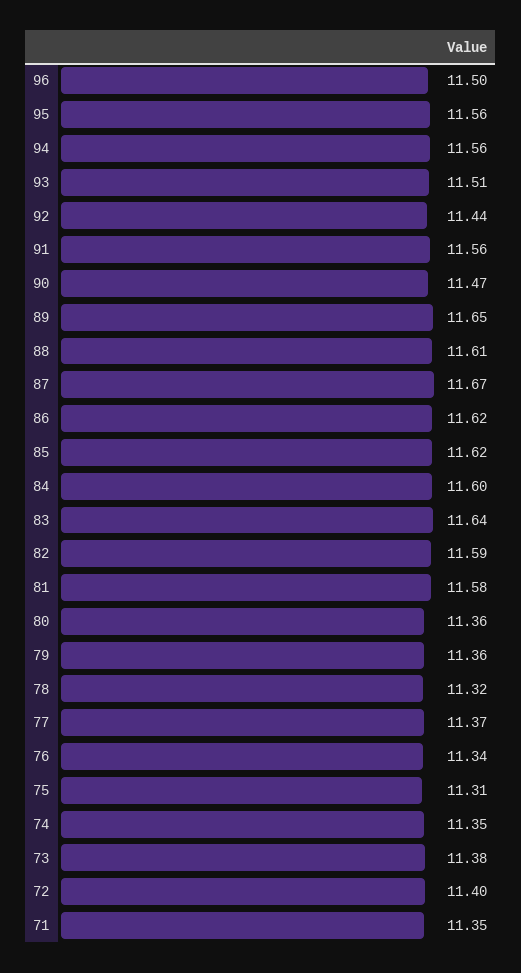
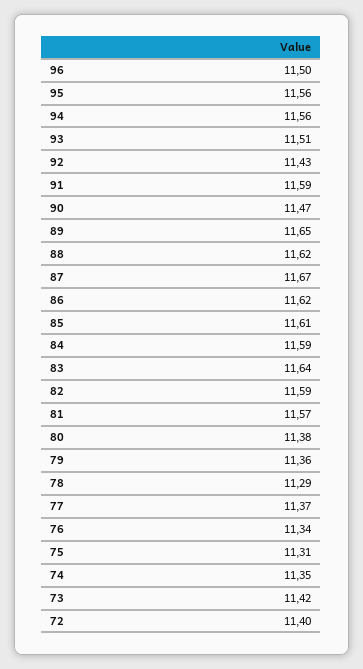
  {
    "96": 11.5,
    "95": 11.56,
    "94": 11.56,
    "93": 11.51,
-   "92": 11.44,
+   "92": 11.43,
-   "91": 11.56,
+   "91": 11.59,
    "90": 11.47,
    "89": 11.65,
-   "88": 11.61,
+   "88": 11.62,
    "87": 11.67,
    "86": 11.62,
-   "85": 11.62,
+   "85": 11.61,
-   "84": 11.6,
+   "84": 11.59,
    "83": 11.64,
    "82": 11.59,
-   "81": 11.58,
+   "81": 11.57,
-   "80": 11.36,
+   "80": 11.38,
    "79": 11.36,
-   "78": 11.32,
+   "78": 11.29,
    "77": 11.37,
    "76": 11.34,
    "75": 11.31,
    "74": 11.35,
-   "73": 11.38,
+   "73": 11.42,
-   "72": 11.4,
+   "72": 11.4
-   "71": 11.35
  }

